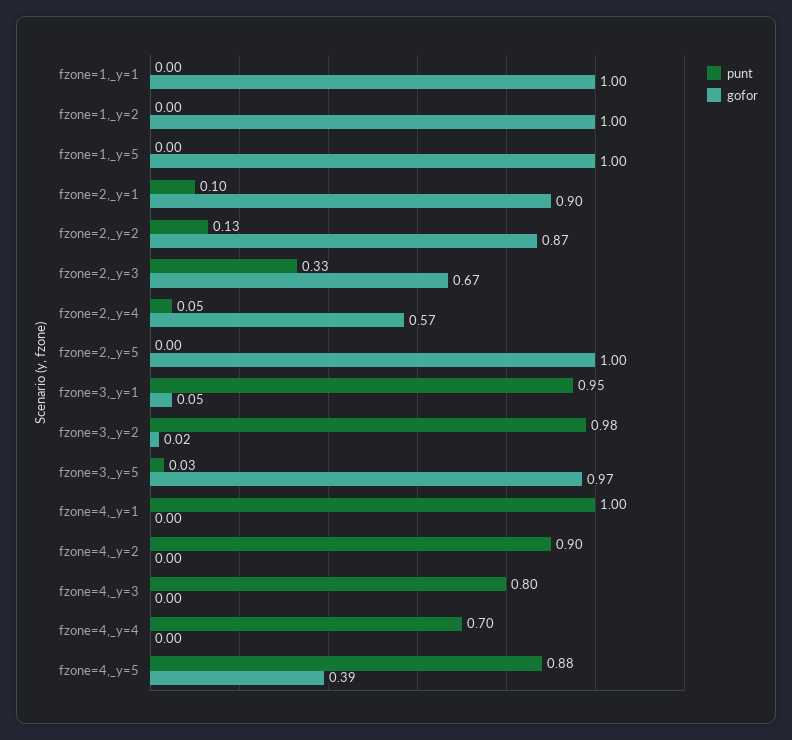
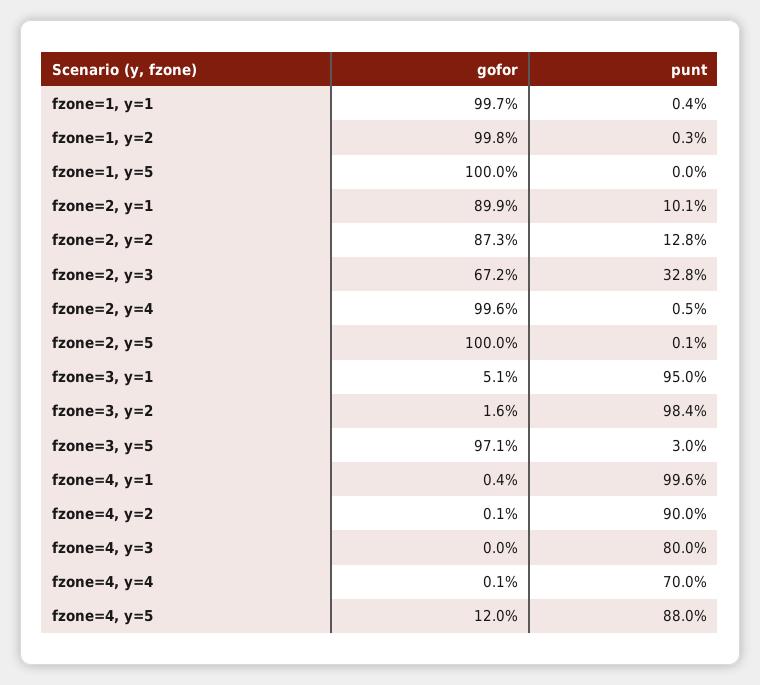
  {
    "punt": {
      "fzone=1,_y=1": 0.004,
      "fzone=1,_y=2": 0.003,
      "fzone=1,_y=5": 0,
      "fzone=2,_y=1": 0.101,
      "fzone=2,_y=2": 0.128,
      "fzone=2,_y=3": 0.328,
-     "fzone=2,_y=4": 0.05,
+     "fzone=2,_y=4": 0.005,
      "fzone=2,_y=5": 0.001,
      "fzone=3,_y=1": 0.95,
      "fzone=3,_y=2": 0.984,
      "fzone=3,_y=5": 0.03,
      "fzone=4,_y=1": 0.996,
      "fzone=4,_y=2": 0.9,
      "fzone=4,_y=3": 0.8,
      "fzone=4,_y=4": 0.7,
      "fzone=4,_y=5": 0.88
    },
    "gofor": {
      "fzone=1,_y=1": 0.997,
      "fzone=1,_y=2": 0.998,
      "fzone=1,_y=5": 1,
      "fzone=2,_y=1": 0.899,
      "fzone=2,_y=2": 0.873,
      "fzone=2,_y=3": 0.672,
-     "fzone=2,_y=4": 0.57,
+     "fzone=2,_y=4": 0.996,
      "fzone=2,_y=5": 1,
      "fzone=3,_y=1": 0.051,
      "fzone=3,_y=2": 0.016,
      "fzone=3,_y=5": 0.971,
      "fzone=4,_y=1": 0.004,
      "fzone=4,_y=2": 0.001,
      "fzone=4,_y=3": 0,
      "fzone=4,_y=4": 0.001,
-     "fzone=4,_y=5": 0.39
+     "fzone=4,_y=5": 0.12
    }
  }

